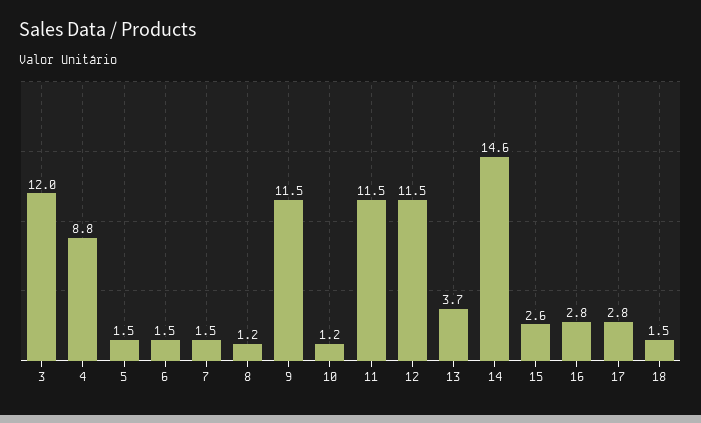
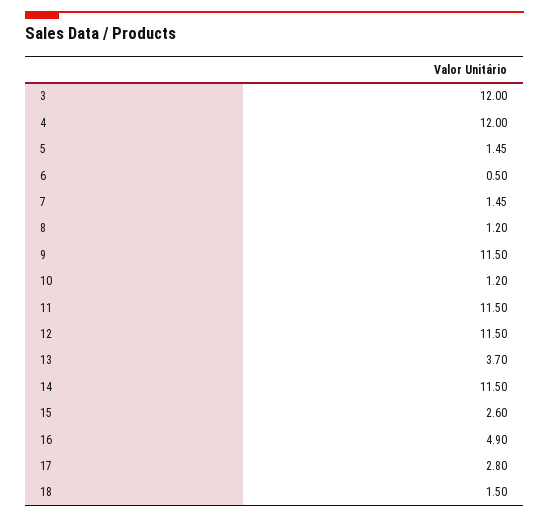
  {
    "3": 12,
-   "4": 8.8,
+   "4": 12,
    "5": 1.45,
-   "6": 1.5,
+   "6": 0.5,
    "7": 1.45,
    "8": 1.2,
    "9": 11.5,
    "10": 1.2,
    "11": 11.5,
    "12": 11.5,
    "13": 3.7,
-   "14": 14.6,
+   "14": 11.5,
    "15": 2.6,
-   "16": 2.8,
+   "16": 4.9,
    "17": 2.8,
    "18": 1.5
  }

